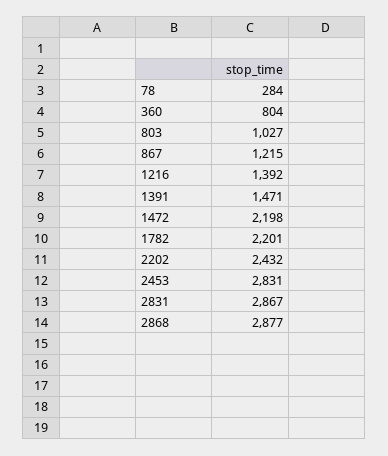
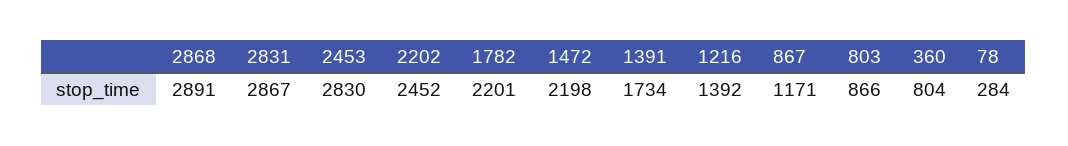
  {
    "78": 284,
    "360": 804,
-   "803": 1027,
+   "803": 866,
-   "867": 1215,
+   "867": 1171,
    "1216": 1392,
-   "1391": 1471,
+   "1391": 1734,
    "1472": 2198,
    "1782": 2201,
-   "2202": 2432,
+   "2202": 2452,
-   "2453": 2831,
+   "2453": 2830,
    "2831": 2867,
-   "2868": 2877
+   "2868": 2891
  }

